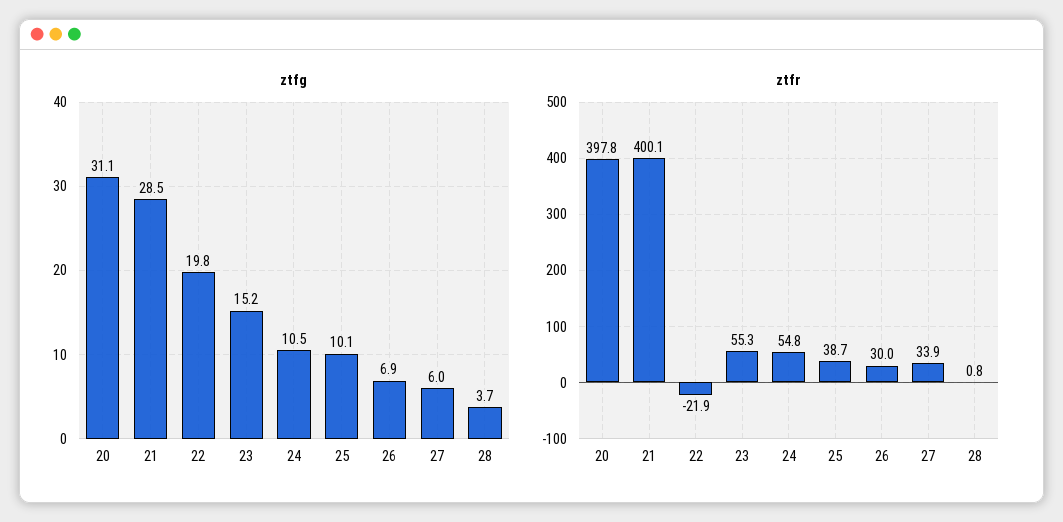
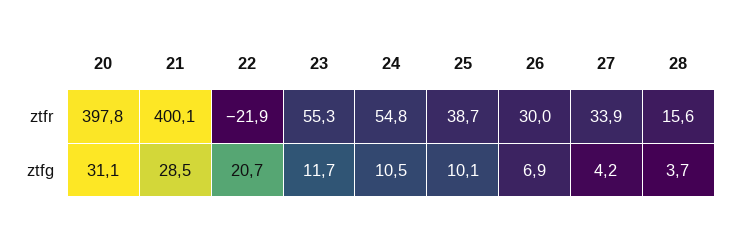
  {
    "ztfg": {
      "20": 31.1,
      "21": 28.5,
-     "22": 19.8,
+     "22": 20.7,
-     "23": 15.2,
+     "23": 11.7,
      "24": 10.5,
      "25": 10.1,
      "26": 6.9,
-     "27": 6,
+     "27": 4.2,
      "28": 3.7
    },
    "ztfr": {
      "20": 397.8,
      "21": 400.1,
      "22": -21.9,
      "23": 55.3,
      "24": 54.8,
      "25": 38.7,
      "26": 30,
      "27": 33.9,
-     "28": 0.8
+     "28": 15.6
    }
  }

